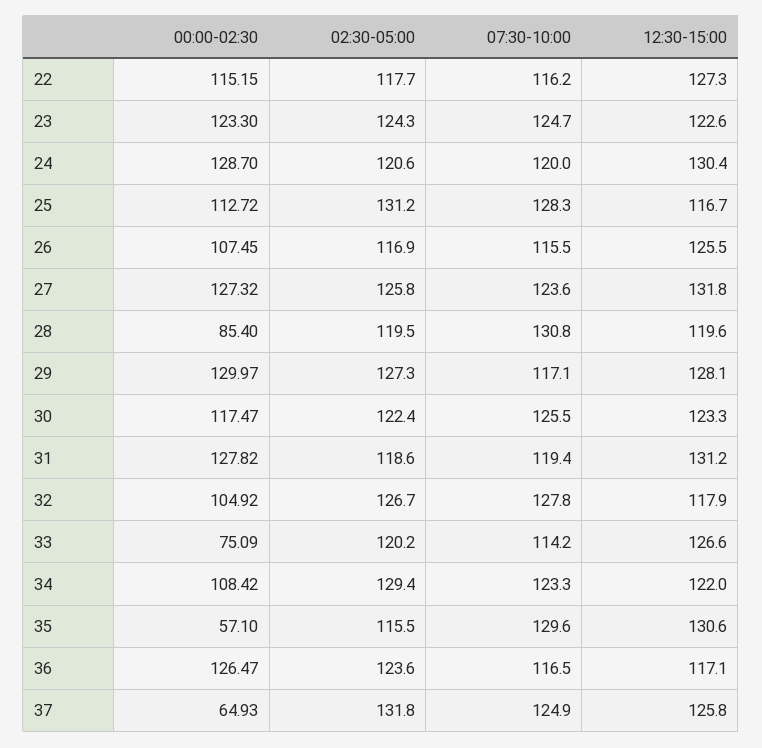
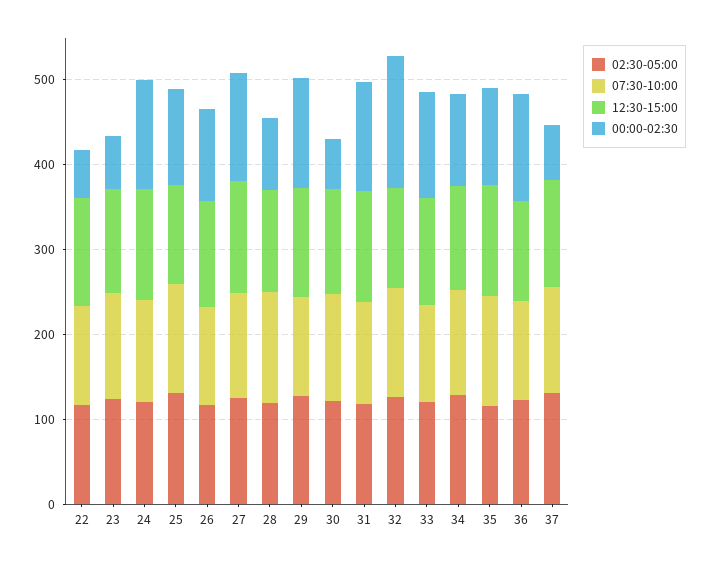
  {
    "00:00-02:30": {
-     "22": 115.15,
+     "22": 60,
-     "23": 123.3,
+     "23": 60,
      "24": 128.7,
      "25": 112.72,
      "26": 107.45,
      "27": 127.32,
      "28": 85.4,
      "29": 129.97,
-     "30": 117.47,
+     "30": 60,
      "31": 127.82,
-     "32": 104.92,
+     "32": 160,
-     "33": 75.09,
+     "33": 120,
      "34": 108.42,
-     "35": 57.1,
+     "35": 120,
      "36": 126.47,
      "37": 64.93
    },
    "02:30-05:00": {
      "22": 117.7,
      "23": 124.3,
      "24": 120.6,
      "25": 131.2,
      "26": 116.9,
      "27": 125.8,
      "28": 119.5,
      "29": 127.3,
      "30": 122.4,
      "31": 118.6,
      "32": 126.7,
      "33": 120.2,
      "34": 129.4,
      "35": 115.5,
      "36": 123.6,
      "37": 131.8
    },
    "07:30-10:00": {
      "22": 116.2,
      "23": 124.7,
      "24": 120,
      "25": 128.3,
      "26": 115.5,
      "27": 123.6,
      "28": 130.8,
      "29": 117.1,
      "30": 125.5,
      "31": 119.4,
      "32": 127.8,
      "33": 114.2,
      "34": 123.3,
      "35": 129.6,
      "36": 116.5,
      "37": 124.9
    },
    "12:30-15:00": {
      "22": 127.3,
      "23": 122.6,
      "24": 130.4,
      "25": 116.7,
      "26": 125.5,
      "27": 131.8,
      "28": 119.6,
      "29": 128.1,
      "30": 123.3,
      "31": 131.2,
      "32": 117.9,
      "33": 126.6,
      "34": 122,
      "35": 130.6,
      "36": 117.1,
      "37": 125.8
    }
  }

